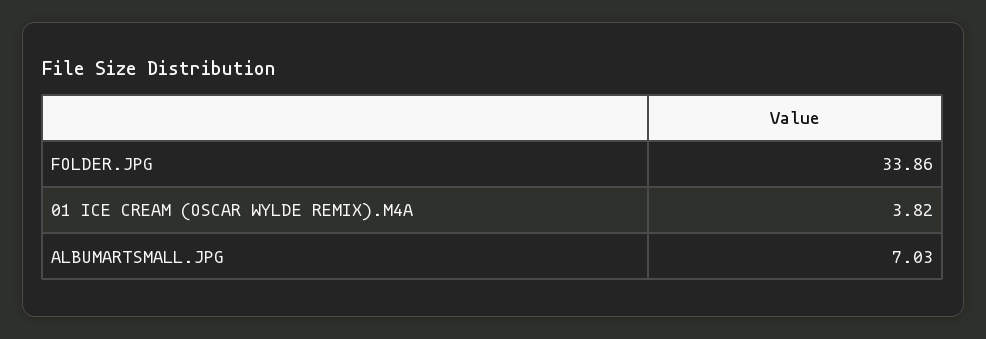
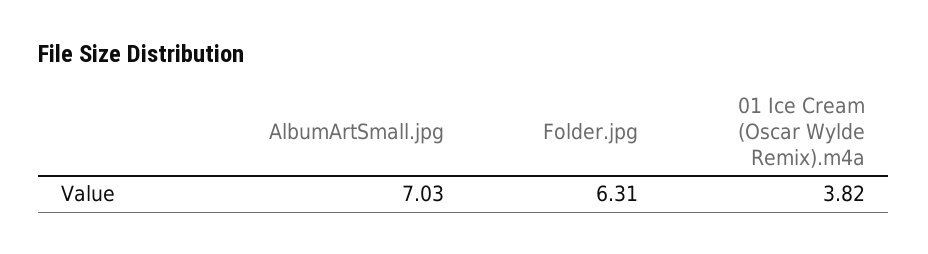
  {
-   "FOLDER.JPG": 33.86,
+   "FOLDER.JPG": 6.31,
    "01 ICE CREAM (OSCAR WYLDE REMIX).M4A": 3.82,
    "ALBUMARTSMALL.JPG": 7.03
  }

